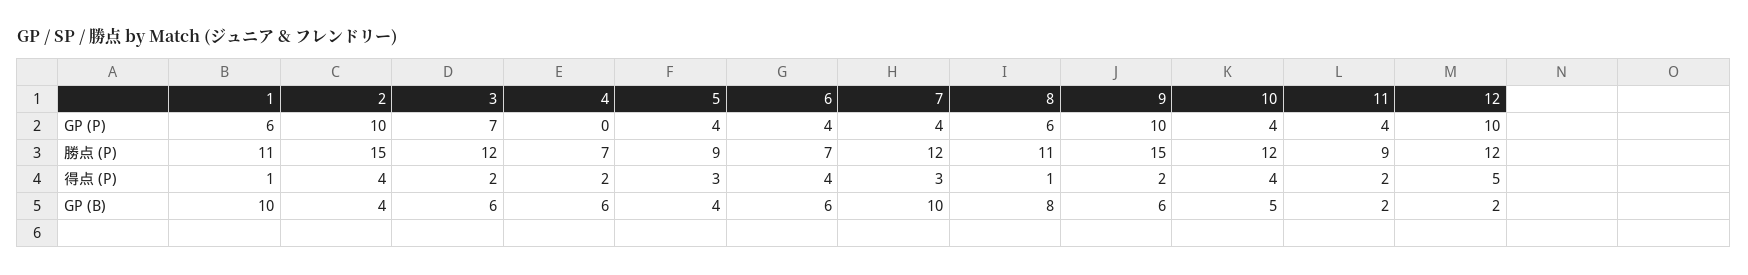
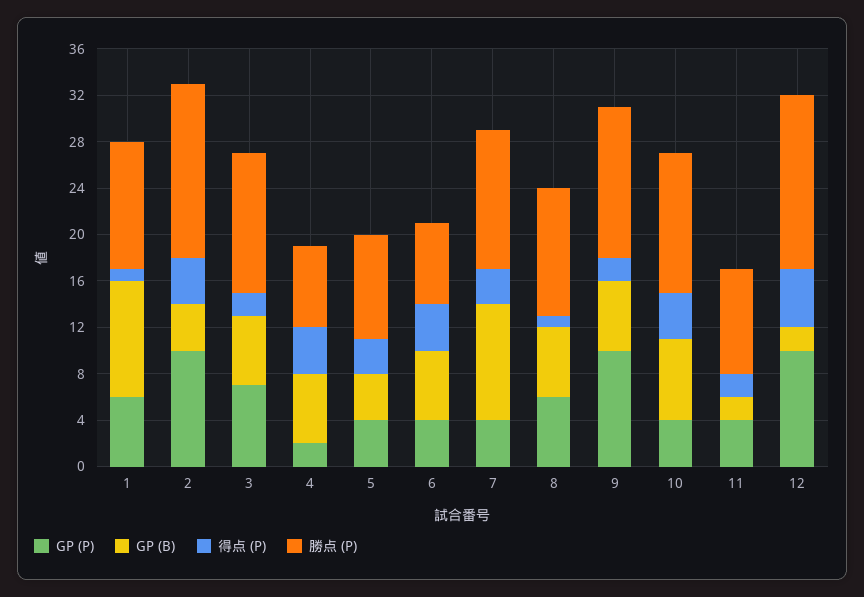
  {
    "GP (P)": {
      "1": 6,
      "2": 10,
      "3": 7,
-     "4": 0,
+     "4": 2,
      "5": 4,
      "6": 4,
      "7": 4,
      "8": 6,
      "9": 10,
      "10": 4,
      "11": 4,
      "12": 10
    },
    "勝点 (P)": {
      "1": 11,
      "2": 15,
      "3": 12,
      "4": 7,
      "5": 9,
      "6": 7,
      "7": 12,
      "8": 11,
-     "9": 15,
+     "9": 13,
      "10": 12,
      "11": 9,
-     "12": 12
+     "12": 15
    },
    "得点 (P)": {
      "1": 1,
      "2": 4,
      "3": 2,
-     "4": 2,
+     "4": 4,
      "5": 3,
      "6": 4,
      "7": 3,
      "8": 1,
      "9": 2,
      "10": 4,
      "11": 2,
      "12": 5
    },
    "GP (B)": {
      "1": 10,
      "2": 4,
      "3": 6,
      "4": 6,
      "5": 4,
      "6": 6,
      "7": 10,
-     "8": 8,
+     "8": 6,
      "9": 6,
-     "10": 5,
+     "10": 7,
      "11": 2,
      "12": 2
    }
  }

